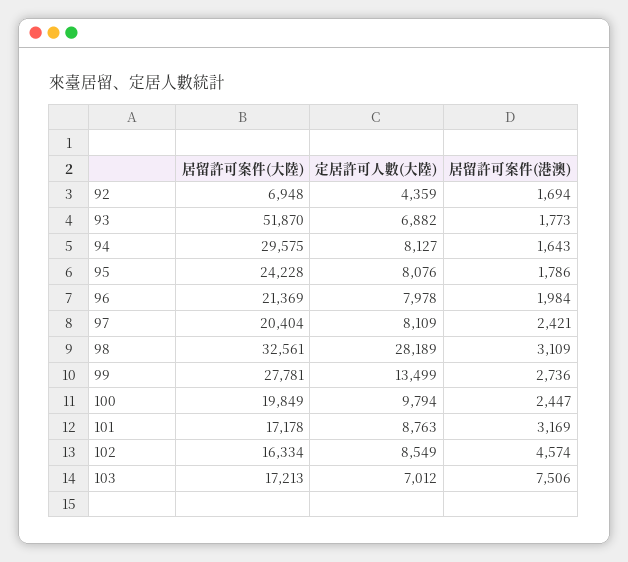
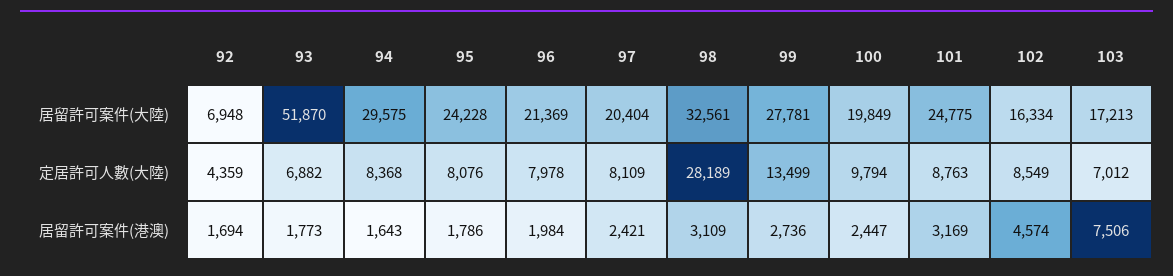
  {
    "居留許可案件(大陸)": {
      "92": 6948,
      "93": 51870,
      "94": 29575,
      "95": 24228,
      "96": 21369,
      "97": 20404,
      "98": 32561,
      "99": 27781,
      "100": 19849,
-     "101": 17178,
+     "101": 24775,
      "102": 16334,
      "103": 17213
    },
    "定居許可人數(大陸)": {
      "92": 4359,
      "93": 6882,
-     "94": 8127,
+     "94": 8368,
      "95": 8076,
      "96": 7978,
      "97": 8109,
      "98": 28189,
      "99": 13499,
      "100": 9794,
      "101": 8763,
      "102": 8549,
      "103": 7012
    },
    "居留許可案件(港澳)": {
      "92": 1694,
      "93": 1773,
      "94": 1643,
      "95": 1786,
      "96": 1984,
      "97": 2421,
      "98": 3109,
      "99": 2736,
      "100": 2447,
      "101": 3169,
      "102": 4574,
      "103": 7506
    }
  }

